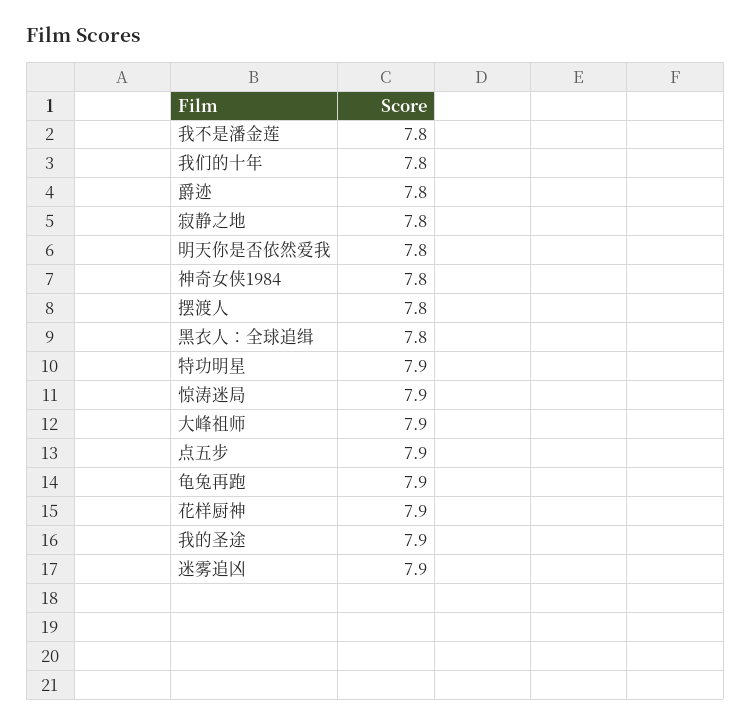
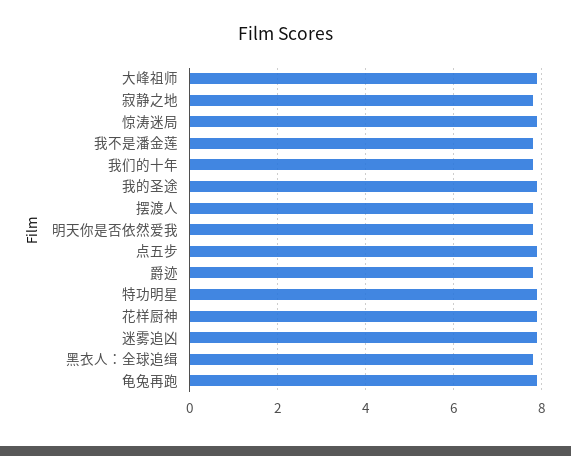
  {
    "我不是潘金莲": 7.8,
    "我们的十年": 7.8,
    "爵迹": 7.8,
    "寂静之地": 7.8,
    "明天你是否依然爱我": 7.8,
-   "神奇女侠1984": 7.8,
    "摆渡人": 7.8,
    "黑衣人：全球追缉": 7.8,
    "特功明星": 7.9,
    "惊涛迷局": 7.9,
    "大峰祖师": 7.9,
    "点五步": 7.9,
    "龟兔再跑": 7.9,
    "花样厨神": 7.9,
    "我的圣途": 7.9,
    "迷雾追凶": 7.9
  }

